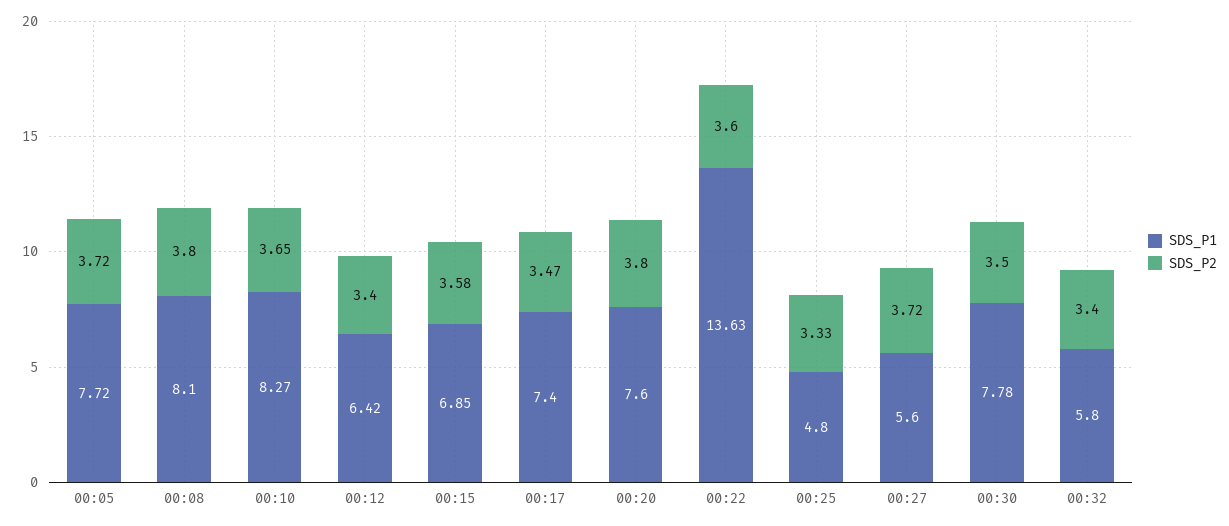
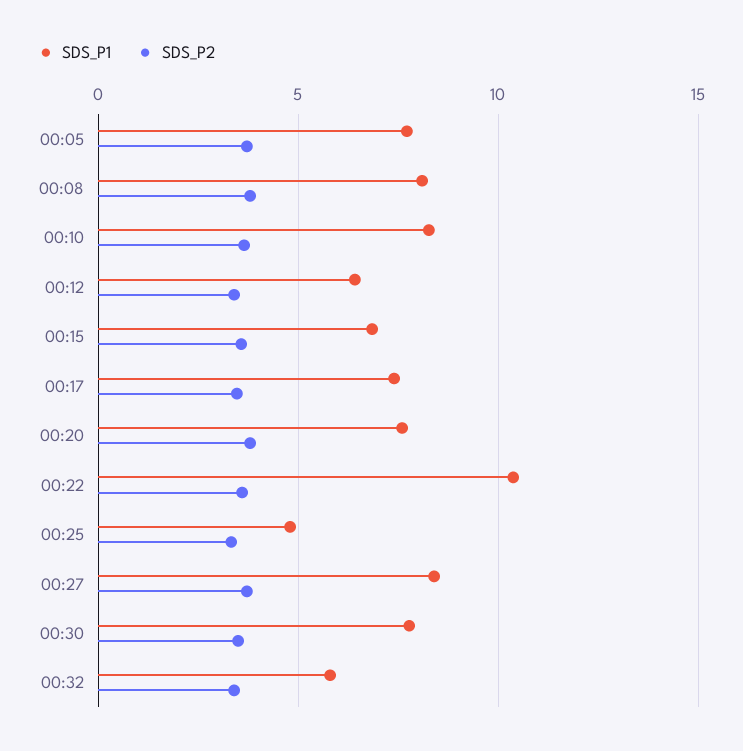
  {
    "SDS_P1": {
      "00:05": 7.72,
      "00:08": 8.1,
      "00:10": 8.27,
      "00:12": 6.42,
      "00:15": 6.85,
      "00:17": 7.4,
      "00:20": 7.6,
-     "00:22": 13.63,
+     "00:22": 10.5,
      "00:25": 4.8,
-     "00:27": 5.6,
+     "00:27": 8.5,
      "00:30": 7.78,
      "00:32": 5.8
    },
    "SDS_P2": {
      "00:05": 3.72,
      "00:08": 3.8,
      "00:10": 3.65,
      "00:12": 3.4,
      "00:15": 3.58,
      "00:17": 3.47,
      "00:20": 3.8,
      "00:22": 3.6,
      "00:25": 3.33,
      "00:27": 3.72,
      "00:30": 3.5,
      "00:32": 3.4
    }
  }

